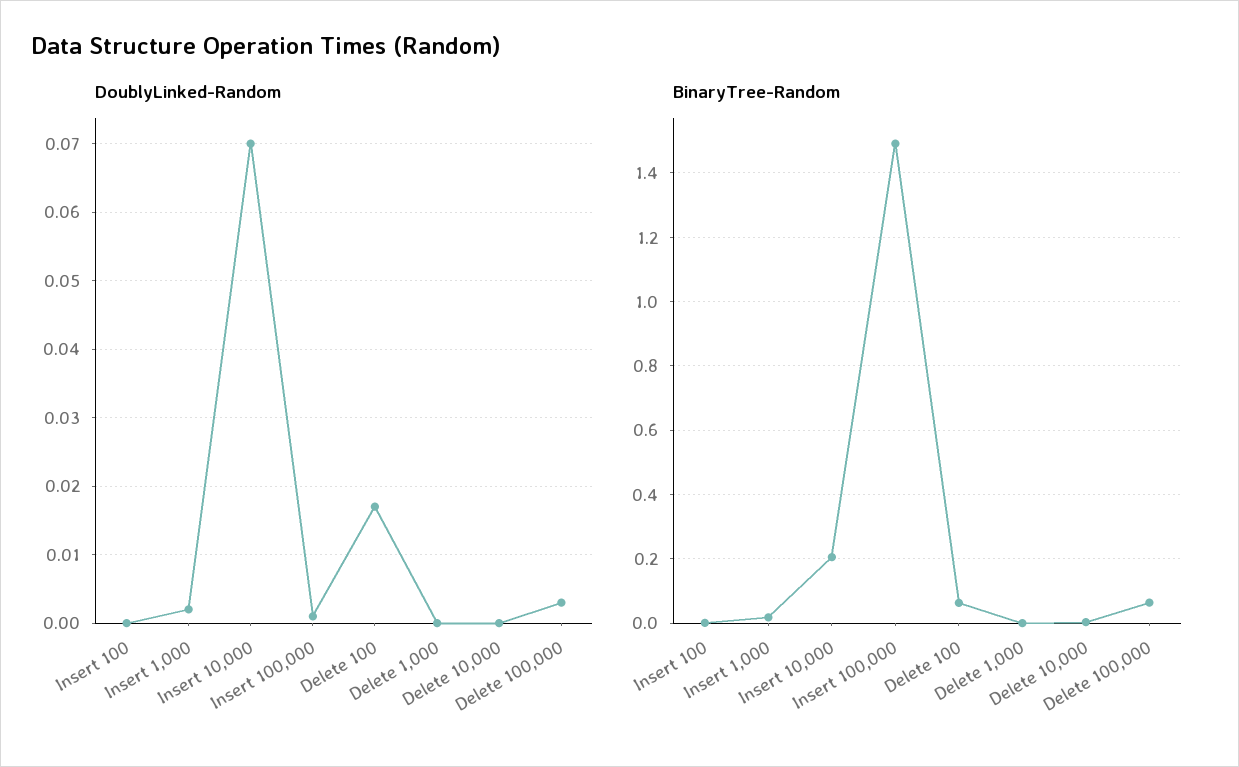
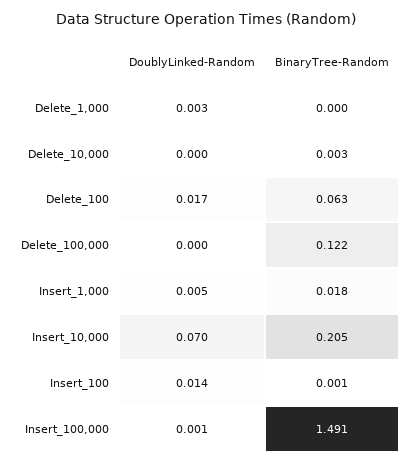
  {
    "DoublyLinked-Random": {
-     "Insert 100": 0,
+     "Insert 100": 0.014,
-     "Insert 1,000": 0.002,
+     "Insert 1,000": 0.005,
      "Insert 10,000": 0.07,
      "Insert 100,000": 0.001,
      "Delete 100": 0.017,
-     "Delete 1,000": 0,
+     "Delete 1,000": 0.003,
      "Delete 10,000": 0,
-     "Delete 100,000": 0.003
+     "Delete 100,000": 0
    },
    "BinaryTree-Random": {
      "Insert 100": 0.001,
      "Insert 1,000": 0.018,
      "Insert 10,000": 0.205,
      "Insert 100,000": 1.491,
      "Delete 100": 0.063,
      "Delete 1,000": 0,
      "Delete 10,000": 0.003,
-     "Delete 100,000": 0.06
+     "Delete 100,000": 0.122
    }
  }

